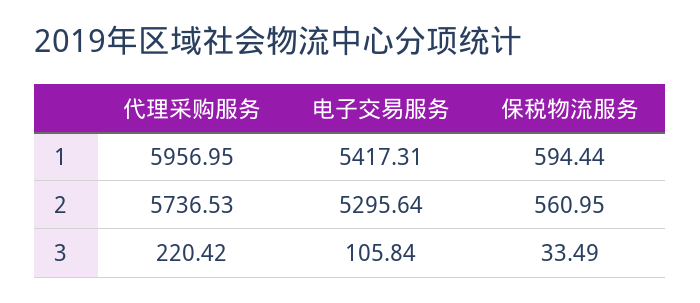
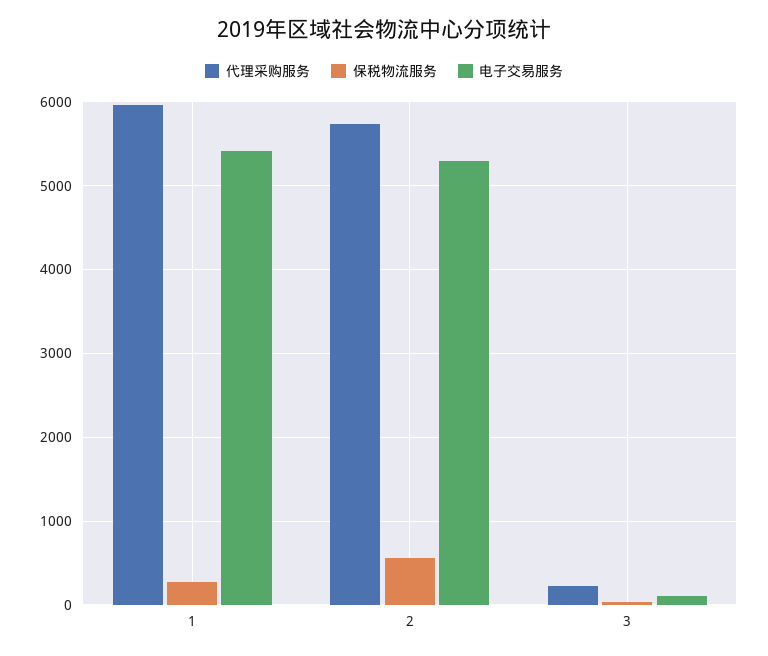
  {
    "代理采购服务": {
      "1": 5956.95,
      "2": 5736.53,
      "3": 220.42
    },
    "电子交易服务": {
      "1": 5417.31,
      "2": 5295.64,
      "3": 105.84
    },
    "保税物流服务": {
-     "1": 594.44,
+     "1": 300,
      "2": 560.95,
      "3": 33.49
    }
  }

